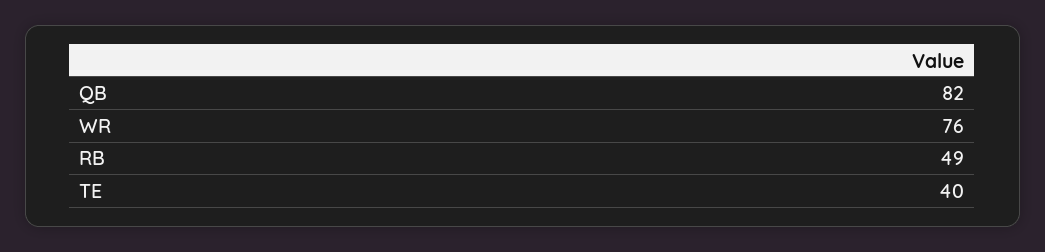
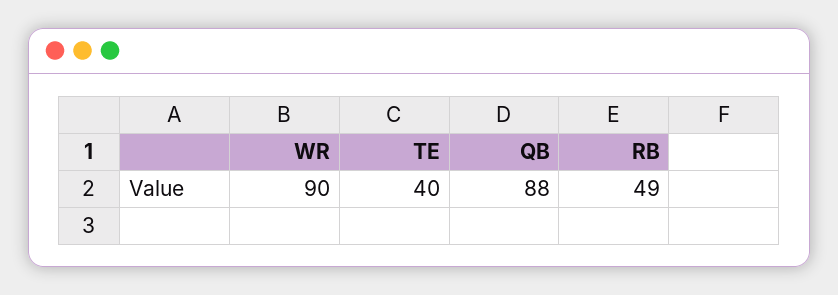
  {
-   "QB": 82,
+   "QB": 88,
-   "WR": 76,
+   "WR": 90,
    "RB": 49,
    "TE": 40
  }

